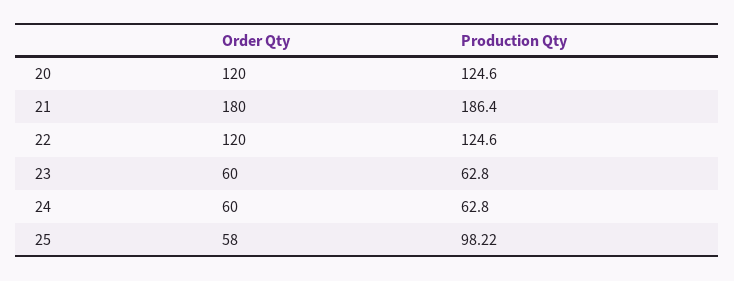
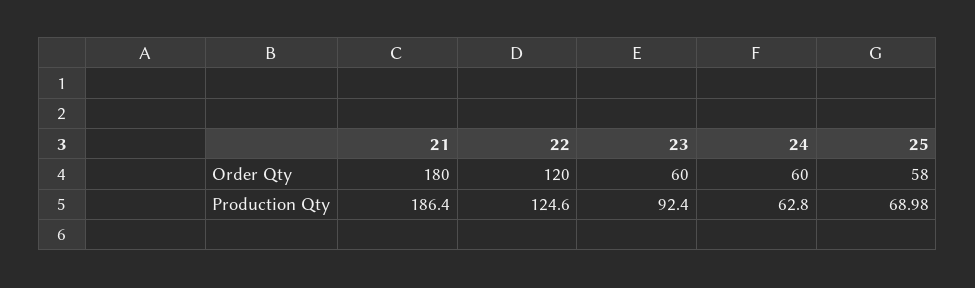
  {
    "Order Qty": {
-     "20": 120,
      "21": 180,
      "22": 120,
      "23": 60,
      "24": 60,
      "25": 58
    },
    "Production Qty": {
-     "20": 124.6,
      "21": 186.4,
      "22": 124.6,
-     "23": 62.8,
+     "23": 92.4,
      "24": 62.8,
-     "25": 98.22
+     "25": 68.98
    }
  }

